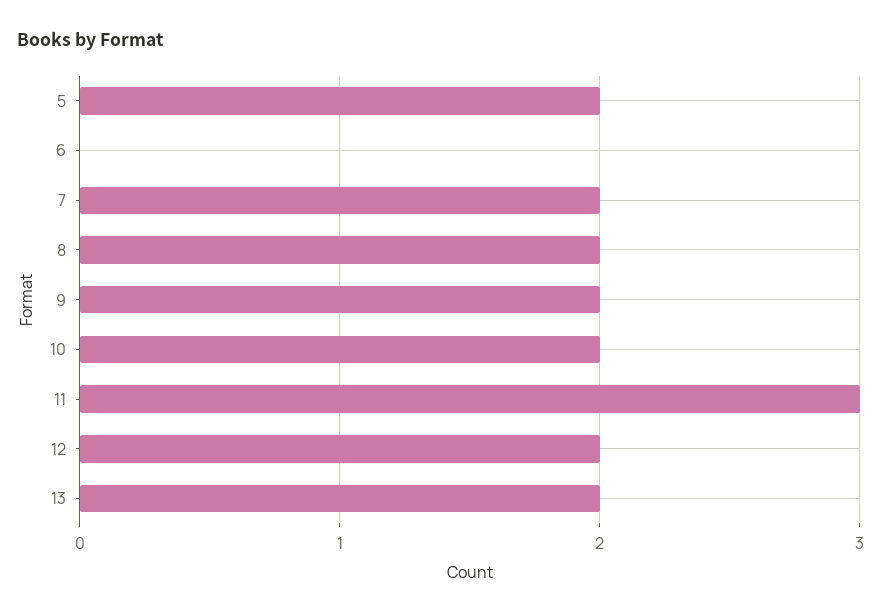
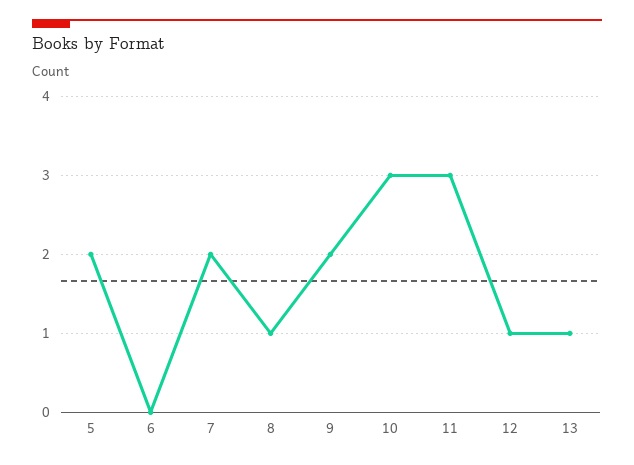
  {
    "5": 2,
    "6": 0,
    "7": 2,
-   "8": 2,
+   "8": 1,
    "9": 2,
-   "10": 2,
+   "10": 3,
    "11": 3,
-   "12": 2,
+   "12": 1,
-   "13": 2
+   "13": 1
  }

